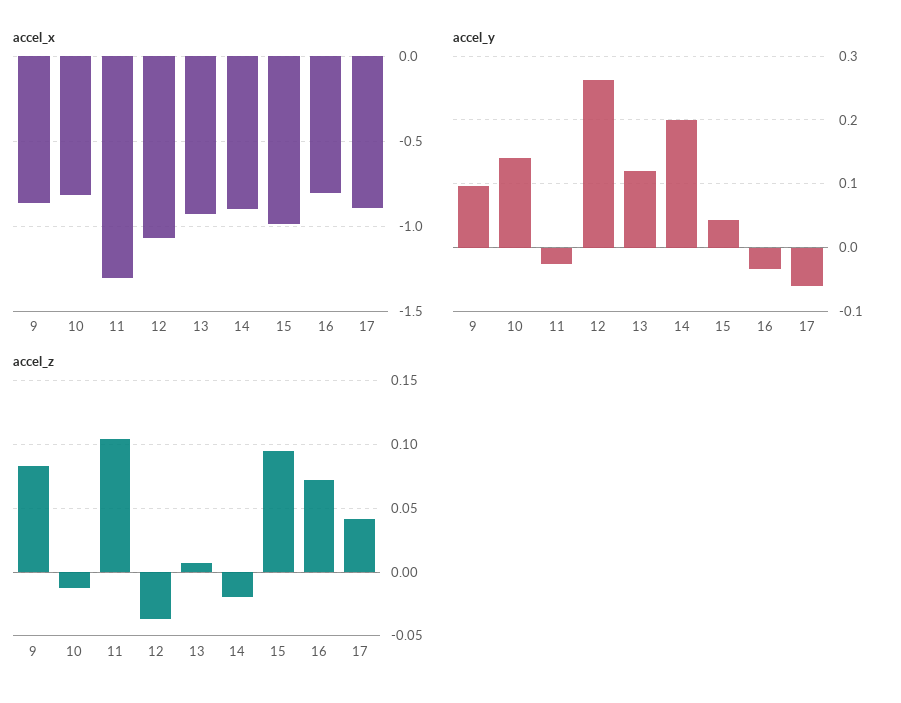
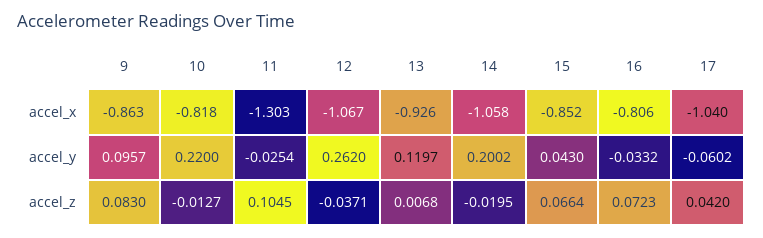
  {
    "accel_x": {
      "9": -0.863,
      "10": -0.818,
      "11": -1.303,
      "12": -1.067,
      "13": -0.926,
-     "14": -0.9,
+     "14": -1.058,
-     "15": -1,
+     "15": -0.852,
      "16": -0.806,
-     "17": -0.9
+     "17": -1.04
    },
    "accel_y": {
      "9": 0.0957,
-     "10": 0.14,
+     "10": 0.22,
      "11": -0.0254,
      "12": 0.262,
      "13": 0.1197,
      "14": 0.2002,
      "15": 0.043,
      "16": -0.0332,
      "17": -0.0602
    },
    "accel_z": {
      "9": 0.083,
      "10": -0.0127,
      "11": 0.1045,
      "12": -0.0371,
      "13": 0.0068,
      "14": -0.0195,
-     "15": 0.095,
+     "15": 0.0664,
      "16": 0.0723,
      "17": 0.042
    }
  }

